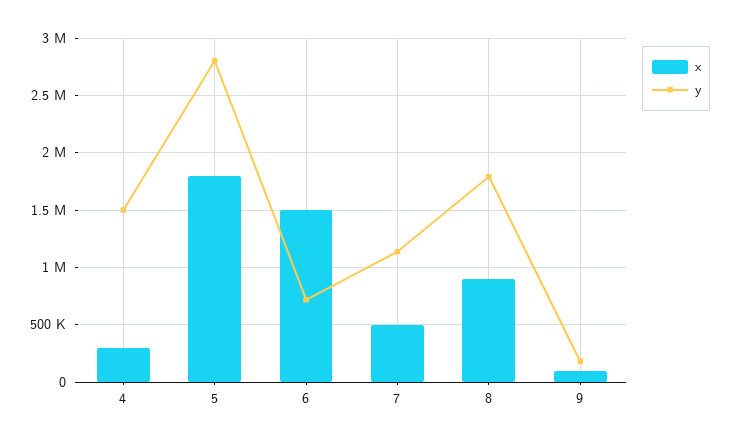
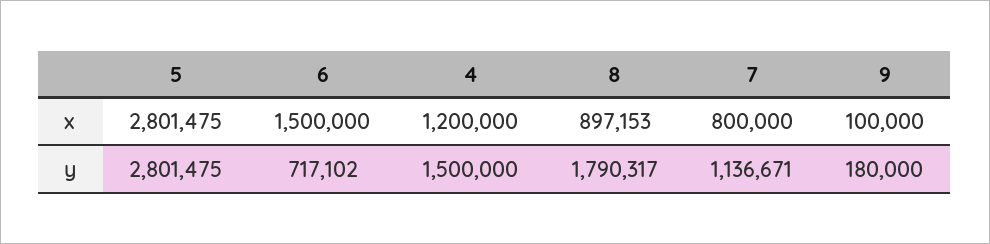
  {
    "x": {
-     "4": 300000,
+     "4": 1200000,
-     "5": 1800000,
+     "5": 2801475,
      "6": 1500000,
-     "7": 500000,
+     "7": 800000,
      "8": 897153,
      "9": 100000
    },
    "y": {
      "4": 1500000,
      "5": 2801475,
      "6": 717102,
      "7": 1136671,
      "8": 1790317,
      "9": 180000
    }
  }

